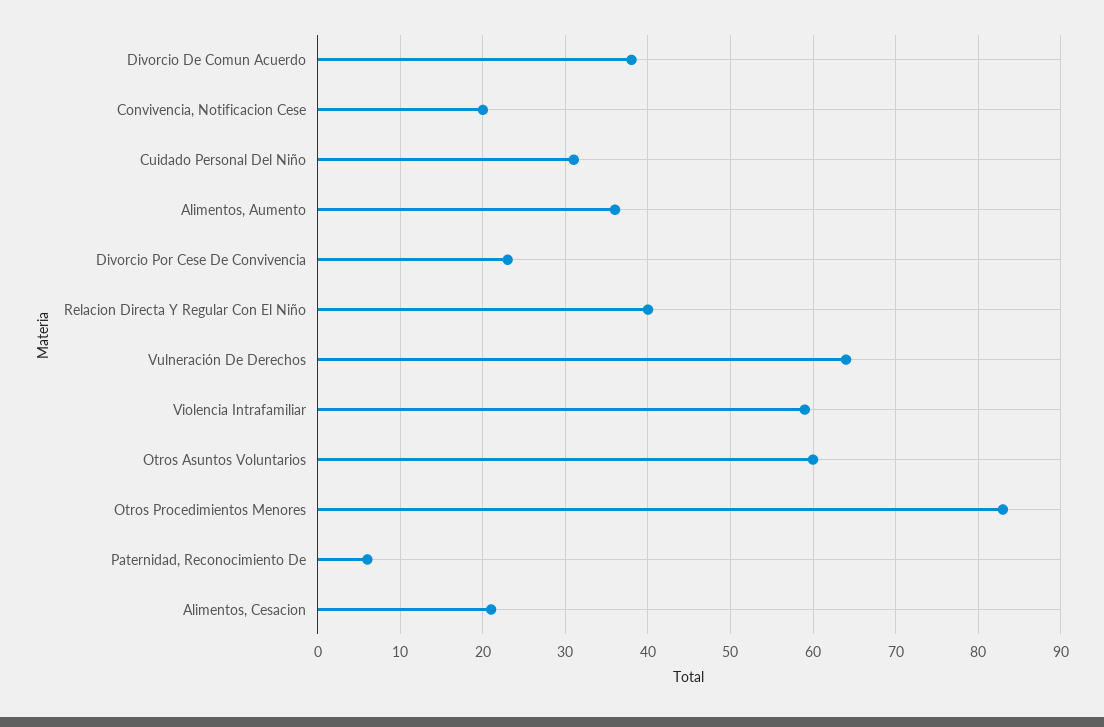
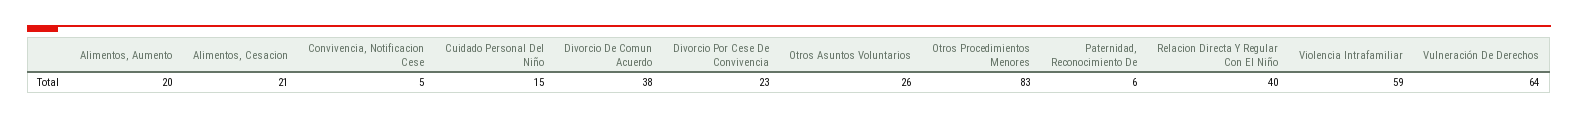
  {
    "Divorcio De Comun Acuerdo": 38,
-   "Convivencia, Notificacion Cese": 20,
+   "Convivencia, Notificacion Cese": 5,
-   "Cuidado Personal Del Niño": 31,
+   "Cuidado Personal Del Niño": 15,
-   "Alimentos, Aumento": 36,
+   "Alimentos, Aumento": 20,
    "Divorcio Por Cese De Convivencia": 23,
    "Relacion Directa Y Regular Con El Niño": 40,
    "Vulneración De Derechos": 64,
    "Violencia Intrafamiliar": 59,
-   "Otros Asuntos Voluntarios": 60,
+   "Otros Asuntos Voluntarios": 26,
    "Otros Procedimientos Menores": 83,
    "Paternidad, Reconocimiento De": 6,
    "Alimentos, Cesacion": 21
  }

